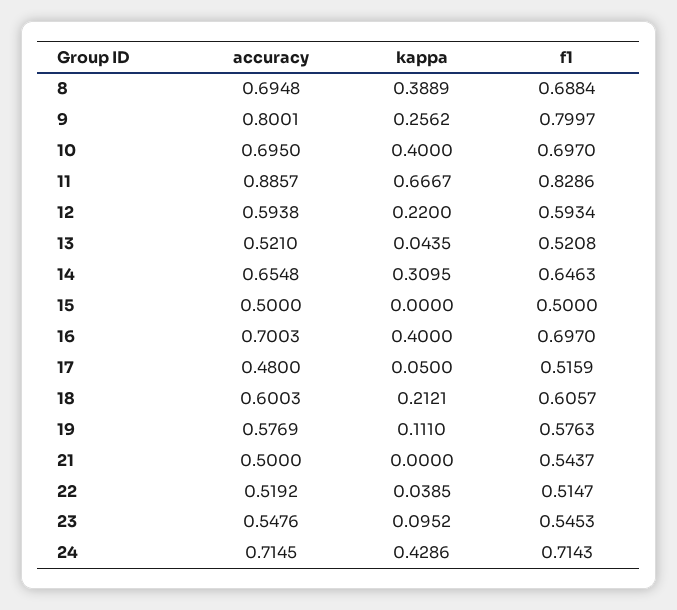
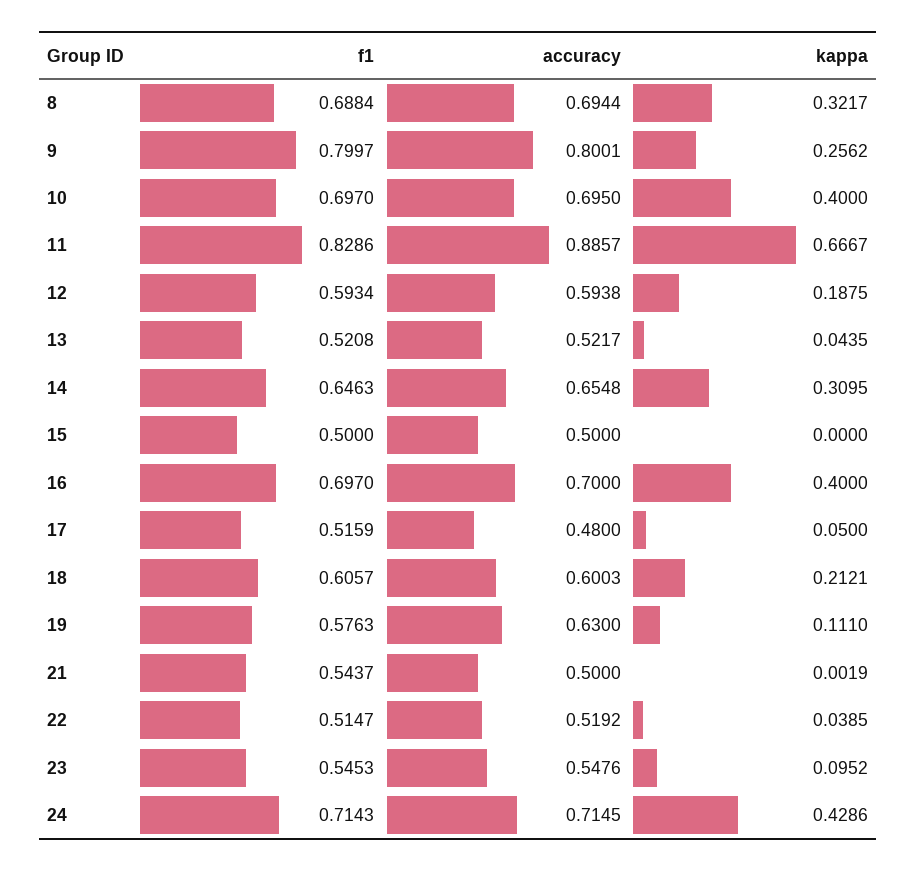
  {
    "accuracy": {
-     "8": 0.6948,
+     "8": 0.6944,
      "9": 0.8001,
      "10": 0.695,
      "11": 0.8857,
      "12": 0.5938,
-     "13": 0.521,
+     "13": 0.5217,
      "14": 0.6548,
      "15": 0.5,
-     "16": 0.7003,
+     "16": 0.7,
      "17": 0.48,
      "18": 0.6003,
-     "19": 0.5769,
+     "19": 0.63,
      "21": 0.5,
      "22": 0.5192,
      "23": 0.5476,
      "24": 0.7145
    },
    "kappa": {
-     "8": 0.3889,
+     "8": 0.3217,
      "9": 0.2562,
      "10": 0.4,
      "11": 0.6667,
-     "12": 0.22,
+     "12": 0.1875,
      "13": 0.0435,
      "14": 0.3095,
      "15": 0,
      "16": 0.4,
      "17": 0.05,
      "18": 0.2121,
      "19": 0.111,
-     "21": 0,
+     "21": 0.0019,
      "22": 0.0385,
      "23": 0.0952,
      "24": 0.4286
    },
    "f1": {
      "8": 0.6884,
      "9": 0.7997,
      "10": 0.697,
      "11": 0.8286,
      "12": 0.5934,
      "13": 0.5208,
      "14": 0.6463,
      "15": 0.5,
      "16": 0.697,
      "17": 0.5159,
      "18": 0.6057,
      "19": 0.5763,
      "21": 0.5437,
      "22": 0.5147,
      "23": 0.5453,
      "24": 0.7143
    }
  }

